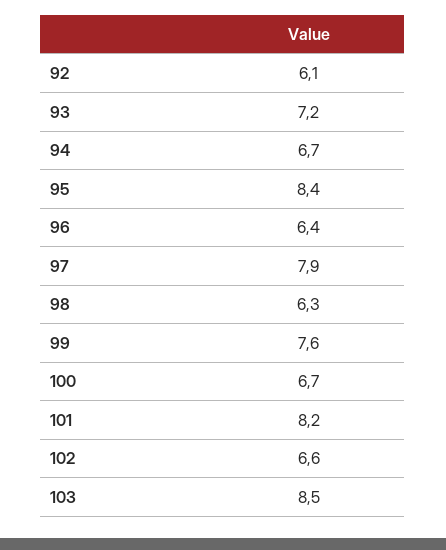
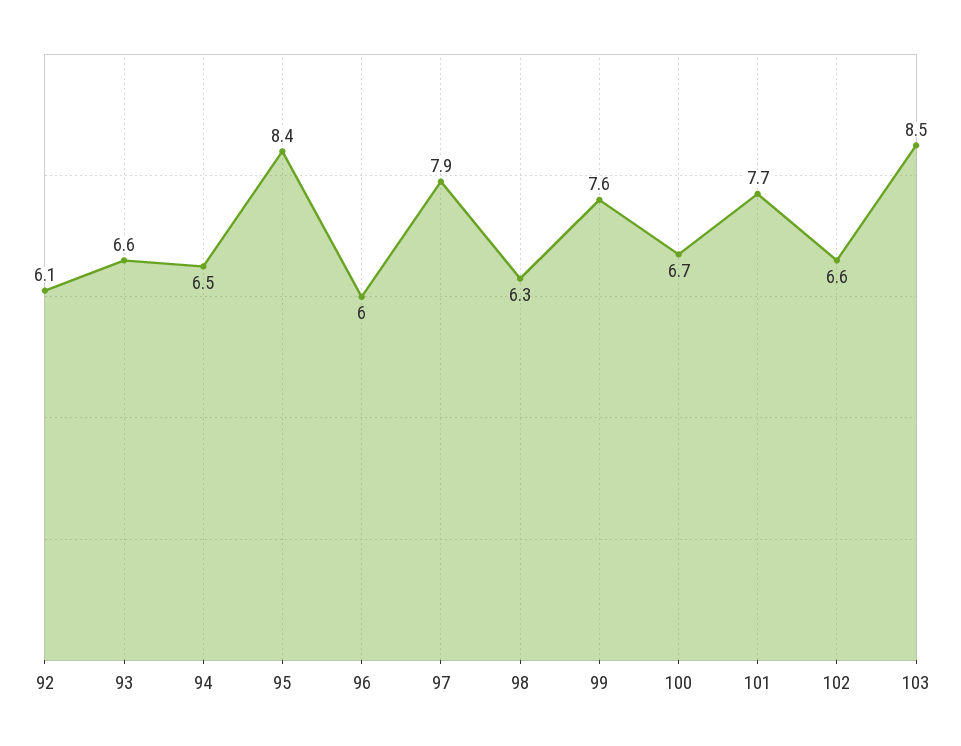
  {
    "92": 6.1,
-   "93": 7.2,
+   "93": 6.6,
-   "94": 6.7,
+   "94": 6.5,
    "95": 8.4,
-   "96": 6.4,
+   "96": 6,
    "97": 7.9,
    "98": 6.3,
    "99": 7.6,
    "100": 6.7,
-   "101": 8.2,
+   "101": 7.7,
    "102": 6.6,
    "103": 8.5
  }

